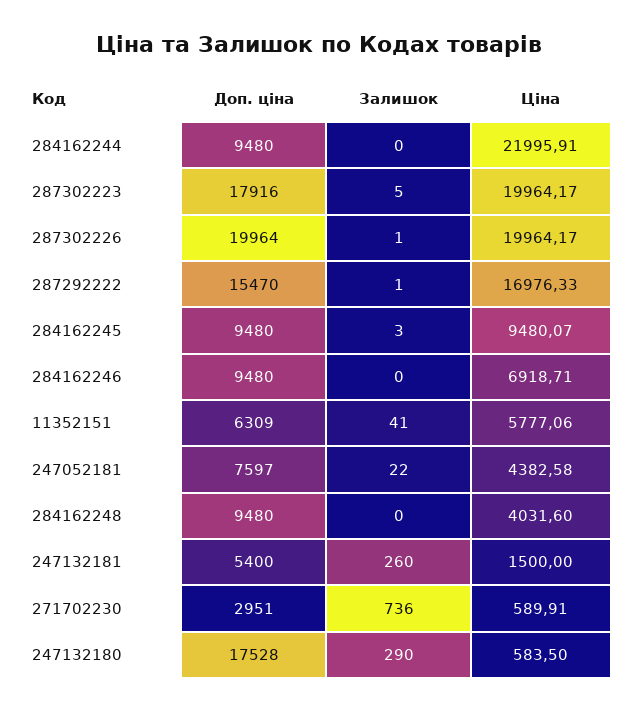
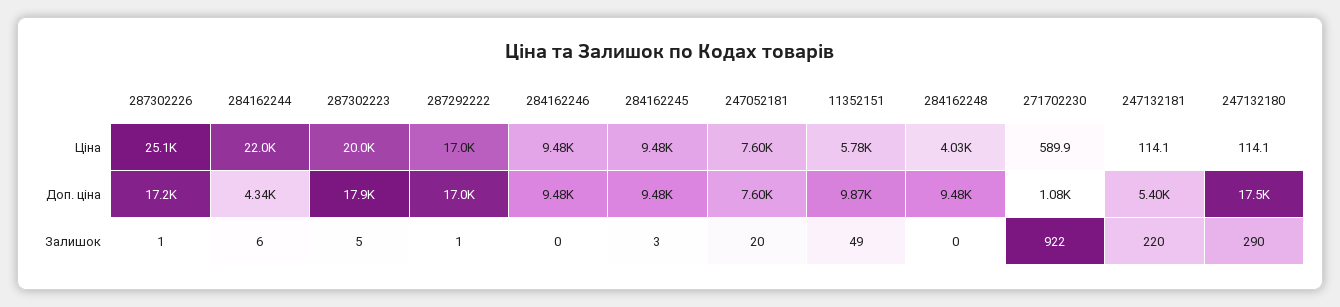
  {
    "Доп. ціна": {
-     "284162244": 9480,
+     "284162244": 4340,
      "287302223": 17916,
-     "287302226": 19964,
+     "287302226": 17200,
-     "287292222": 15470,
+     "287292222": 17000,
      "284162245": 9480,
      "284162246": 9480,
-     "11352151": 6309,
+     "11352151": 9870,
      "247052181": 7597,
      "284162248": 9480,
      "247132181": 5400,
-     "271702230": 2951,
+     "271702230": 1080,
      "247132180": 17528
    },
    "Залишок": {
-     "284162244": 0,
+     "284162244": 6,
      "287302223": 5,
      "287302226": 1,
      "287292222": 1,
      "284162245": 3,
      "284162246": 0,
-     "11352151": 41,
+     "11352151": 49,
-     "247052181": 22,
+     "247052181": 20,
      "284162248": 0,
-     "247132181": 260,
+     "247132181": 220,
-     "271702230": 736,
+     "271702230": 922,
      "247132180": 290
    },
    "Ціна": {
      "284162244": 21995.91,
      "287302223": 19964.17,
-     "287302226": 19964.17,
+     "287302226": 25100,
      "287292222": 16976.33,
      "284162245": 9480.07,
-     "284162246": 6918.71,
+     "284162246": 9480,
      "11352151": 5777.06,
-     "247052181": 4382.58,
+     "247052181": 7600,
      "284162248": 4031.6,
-     "247132181": 1500,
+     "247132181": 114.1,
      "271702230": 589.91,
-     "247132180": 583.5
+     "247132180": 114.1
    }
  }

